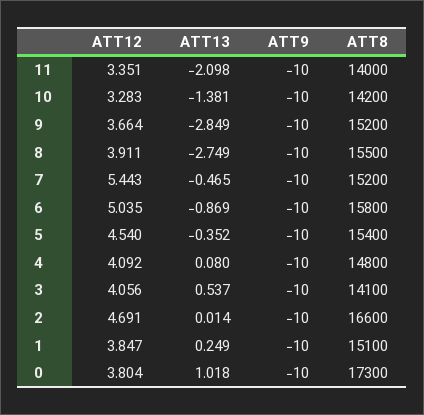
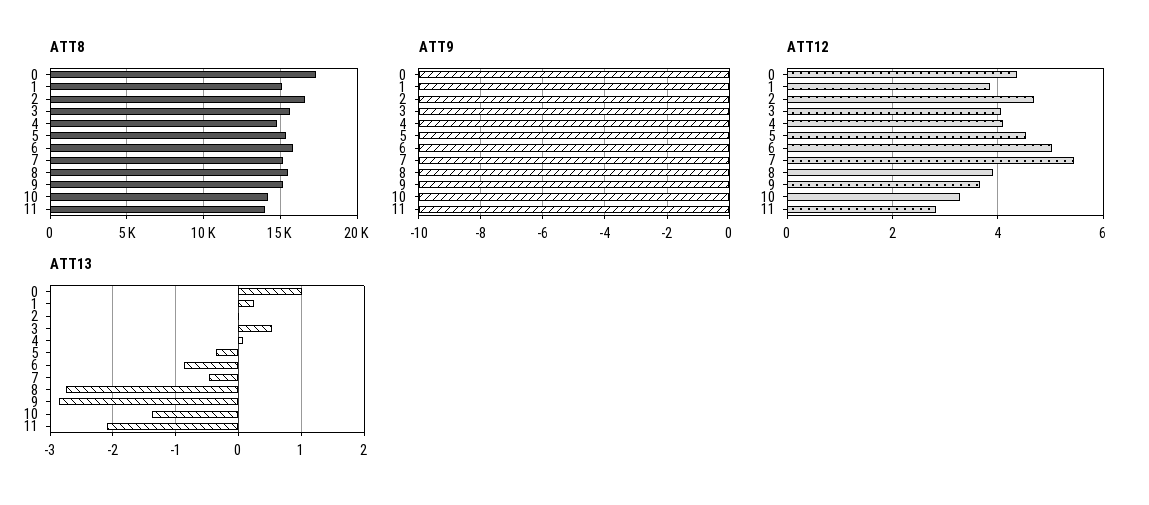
  {
    "ATT12": {
-     "11": 3.351,
+     "11": 2.8,
      "10": 3.283,
      "9": 3.664,
      "8": 3.911,
      "7": 5.443,
      "6": 5.035,
      "5": 4.54,
      "4": 4.092,
      "3": 4.056,
      "2": 4.691,
      "1": 3.847,
-     "0": 3.804
+     "0": 4.4
    },
    "ATT13": {
      "11": -2.098,
      "10": -1.381,
      "9": -2.849,
      "8": -2.749,
      "7": -0.465,
      "6": -0.869,
      "5": -0.352,
      "4": 0.08,
      "3": 0.537,
      "2": 0.014,
      "1": 0.249,
      "0": 1.018
    },
    "ATT9": {
      "11": -10,
      "10": -10,
      "9": -10,
      "8": -10,
      "7": -10,
      "6": -10,
      "5": -10,
      "4": -10,
      "3": -10,
      "2": -10,
      "1": -10,
      "0": -10
    },
    "ATT8": {
      "11": 14000,
      "10": 14200,
      "9": 15200,
      "8": 15500,
      "7": 15200,
      "6": 15800,
      "5": 15400,
      "4": 14800,
-     "3": 14100,
+     "3": 15500,
      "2": 16600,
      "1": 15100,
      "0": 17300
    }
  }

